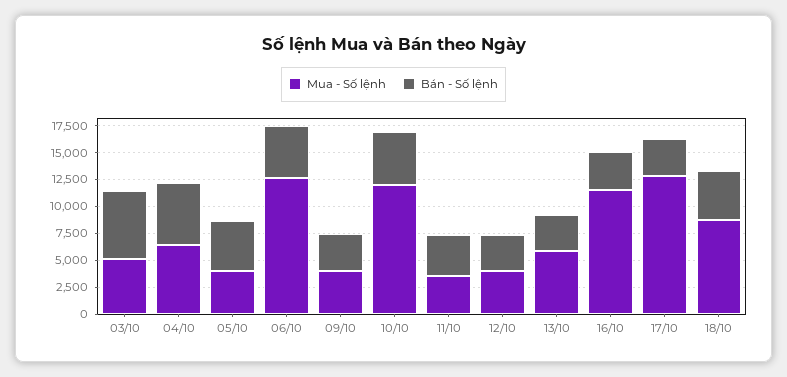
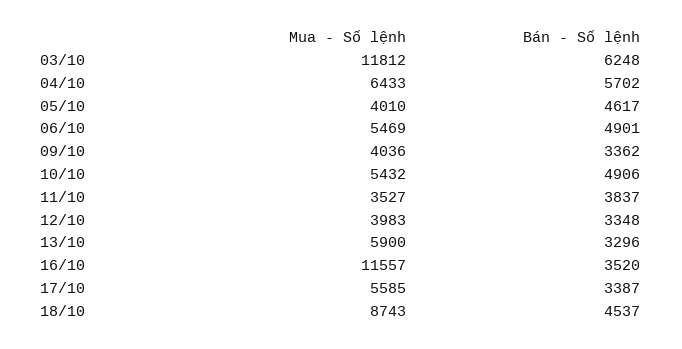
  {
    "Mua - Số lệnh": {
-     "03/10": 5000,
+     "03/10": 11812,
      "04/10": 6433,
      "05/10": 4010,
-     "06/10": 12500,
+     "06/10": 5469,
      "09/10": 4036,
-     "10/10": 12500,
+     "10/10": 5432,
      "11/10": 3527,
      "12/10": 3983,
      "13/10": 5900,
      "16/10": 11557,
-     "17/10": 12500,
+     "17/10": 5585,
      "18/10": 8743
    },
    "Bán - Số lệnh": {
      "03/10": 6248,
      "04/10": 5702,
      "05/10": 4617,
      "06/10": 4901,
      "09/10": 3362,
      "10/10": 4906,
      "11/10": 3837,
      "12/10": 3348,
      "13/10": 3296,
      "16/10": 3520,
      "17/10": 3387,
      "18/10": 4537
    }
  }

